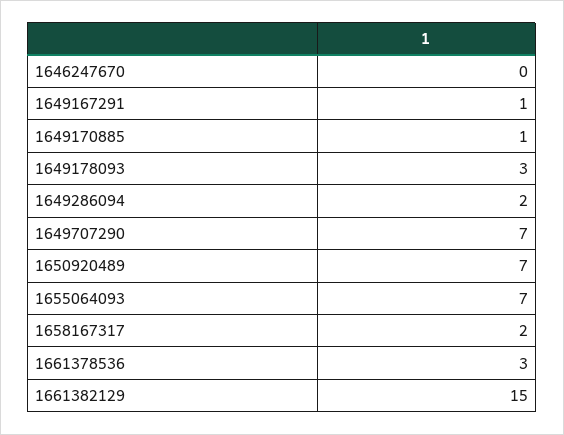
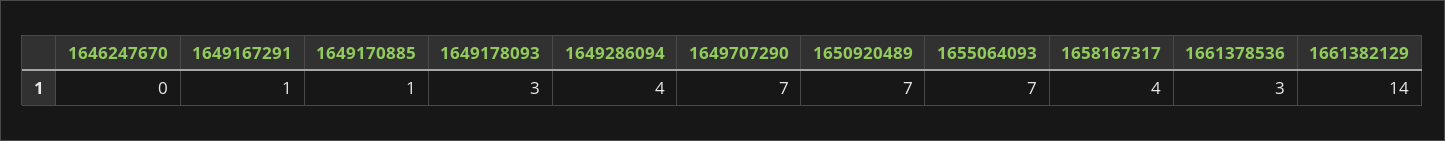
  {
    "1646247670": 0,
    "1649167291": 1,
    "1649170885": 1,
    "1649178093": 3,
-   "1649286094": 2,
+   "1649286094": 4,
    "1649707290": 7,
    "1650920489": 7,
    "1655064093": 7,
-   "1658167317": 2,
+   "1658167317": 4,
    "1661378536": 3,
-   "1661382129": 15
+   "1661382129": 14
  }

